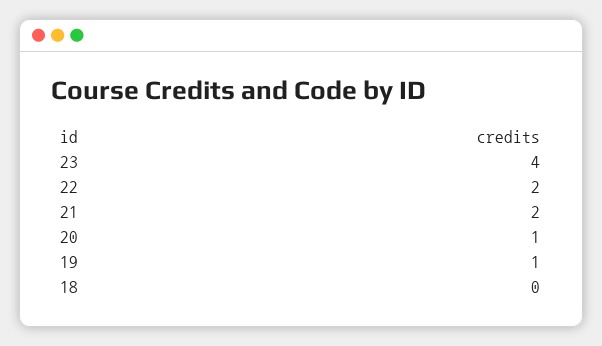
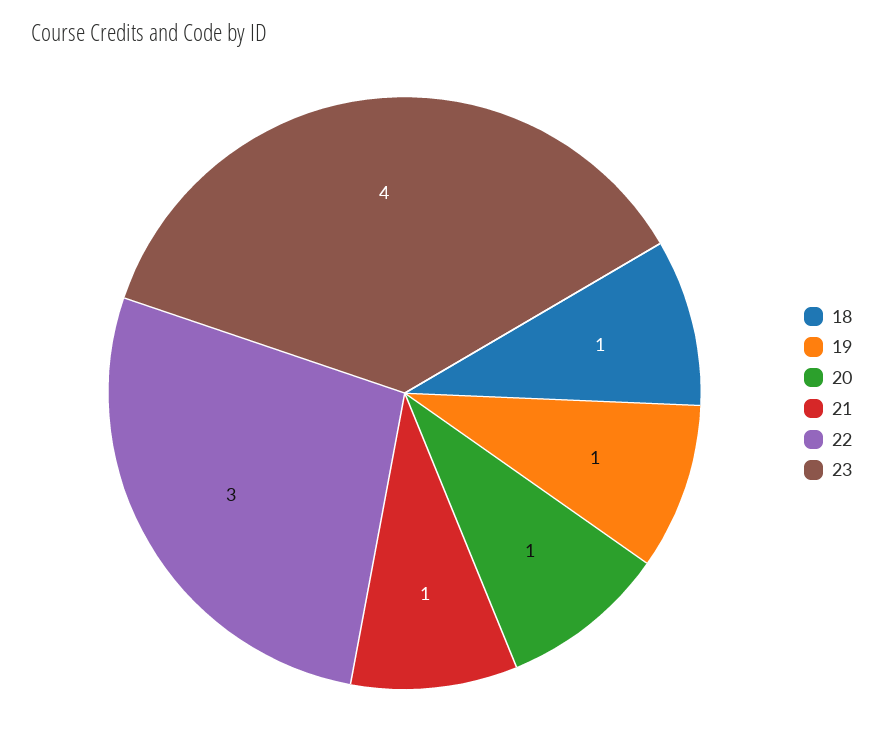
  {
    "23": 4,
-   "22": 2,
+   "22": 3,
-   "21": 2,
+   "21": 1,
    "20": 1,
    "19": 1,
-   "18": 0
+   "18": 1
  }

